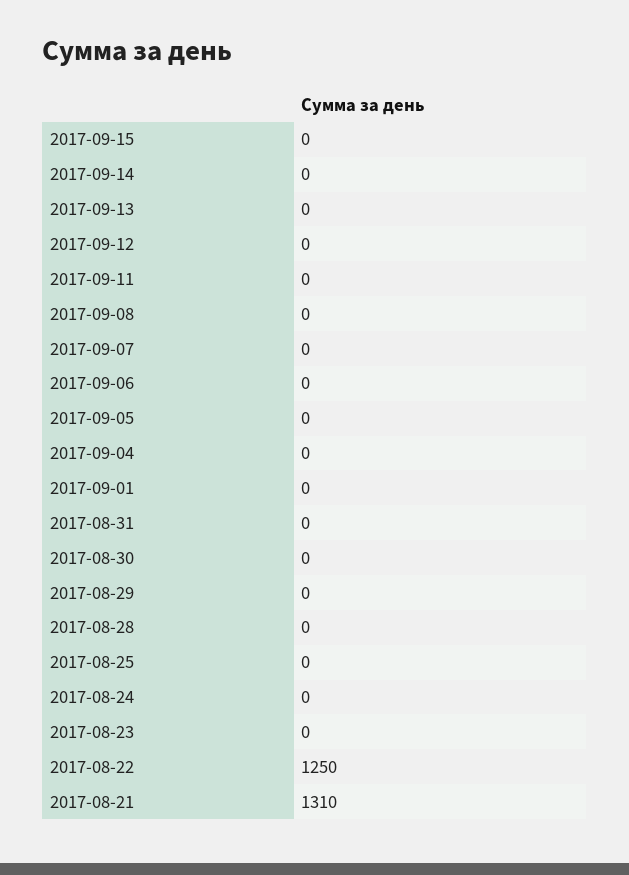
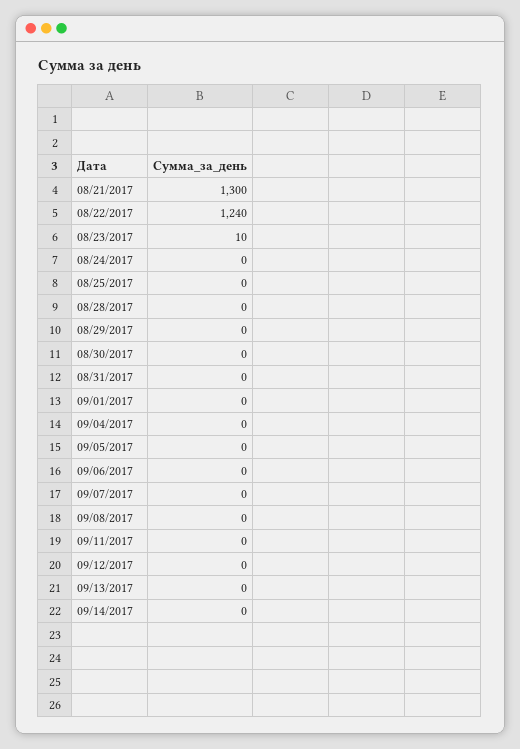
  {
-   "2017-09-15": 0,
    "2017-09-14": 0,
    "2017-09-13": 0,
    "2017-09-12": 0,
    "2017-09-11": 0,
    "2017-09-08": 0,
    "2017-09-07": 0,
    "2017-09-06": 0,
    "2017-09-05": 0,
    "2017-09-04": 0,
    "2017-09-01": 0,
    "2017-08-31": 0,
    "2017-08-30": 0,
    "2017-08-29": 0,
    "2017-08-28": 0,
    "2017-08-25": 0,
    "2017-08-24": 0,
-   "2017-08-23": 0,
+   "2017-08-23": 10,
-   "2017-08-22": 1250,
+   "2017-08-22": 1240,
-   "2017-08-21": 1310
+   "2017-08-21": 1300
  }

